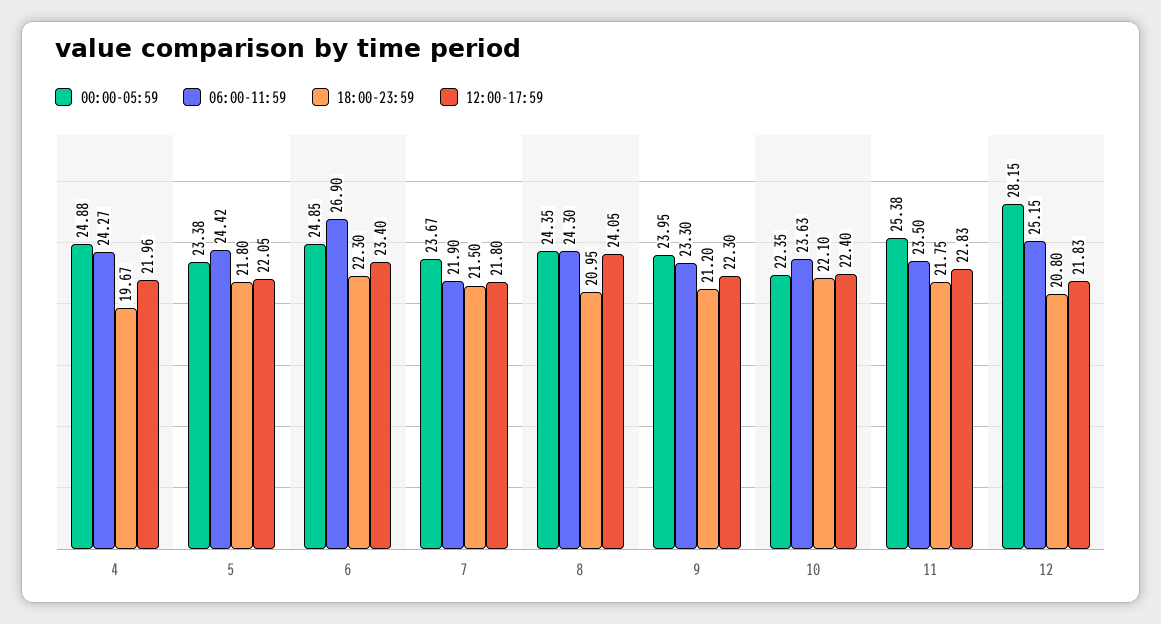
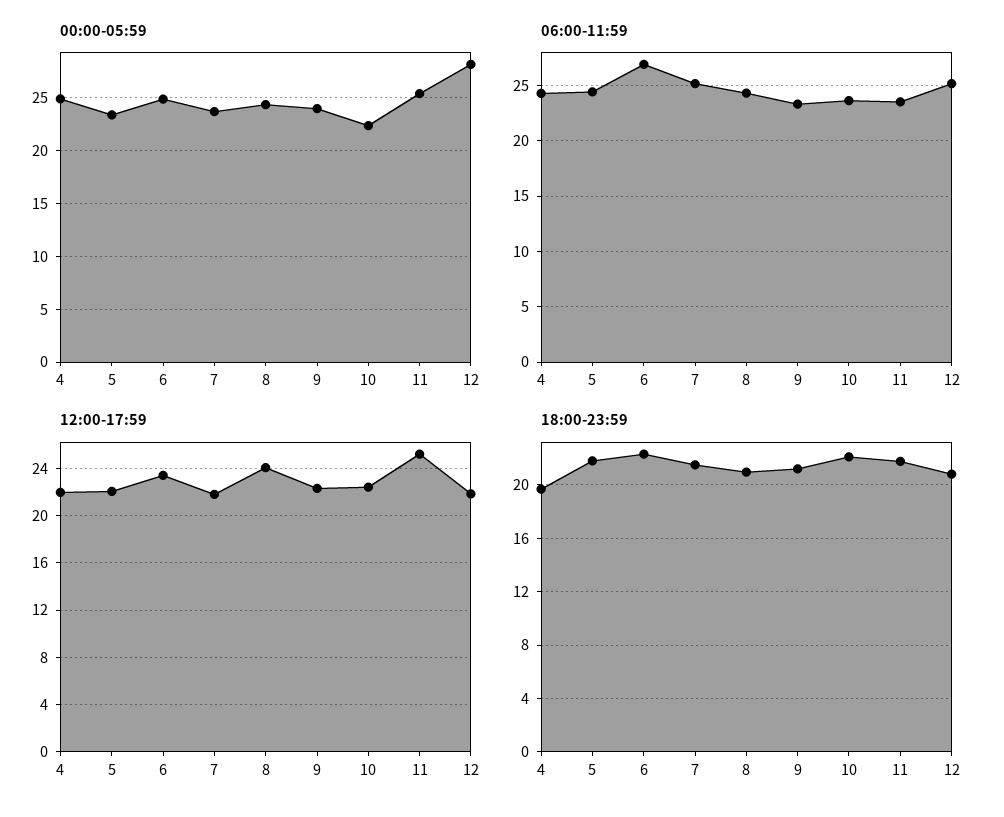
  {
    "00:00-05:59": {
      "4": 24.88,
      "5": 23.38,
      "6": 24.85,
      "7": 23.67,
      "8": 24.35,
      "9": 23.95,
      "10": 22.35,
      "11": 25.38,
      "12": 28.15
    },
    "06:00-11:59": {
      "4": 24.27,
      "5": 24.42,
      "6": 26.9,
-     "7": 21.9,
+     "7": 25,
      "8": 24.3,
      "9": 23.3,
      "10": 23.63,
      "11": 23.5,
      "12": 25.15
    },
    "18:00-23:59": {
      "4": 19.67,
      "5": 21.8,
      "6": 22.3,
      "7": 21.5,
      "8": 20.95,
      "9": 21.2,
      "10": 22.1,
      "11": 21.75,
      "12": 20.8
    },
    "12:00-17:59": {
      "4": 21.96,
      "5": 22.05,
      "6": 23.4,
      "7": 21.8,
      "8": 24.05,
      "9": 22.3,
      "10": 22.4,
-     "11": 22.83,
+     "11": 25,
      "12": 21.83
    }
  }

